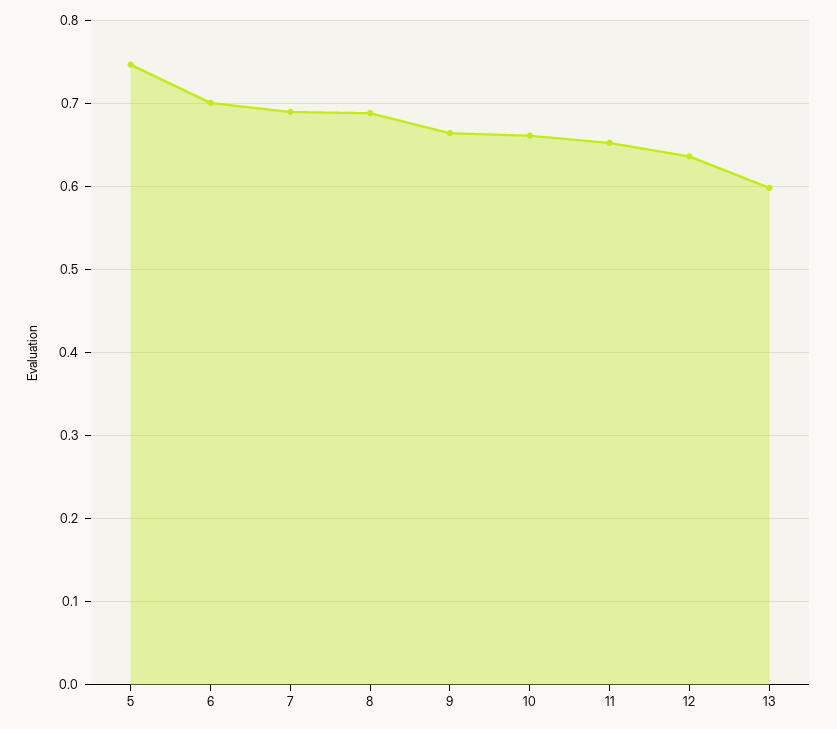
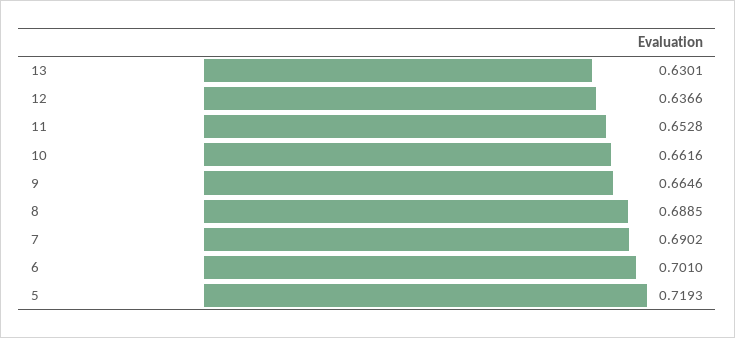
  {
-   "5": 0.75,
+   "5": 0.7193,
    "6": 0.701,
    "7": 0.6902,
    "8": 0.6885,
    "9": 0.6646,
    "10": 0.6616,
    "11": 0.6528,
    "12": 0.6366,
-   "13": 0.6
+   "13": 0.6301
  }

